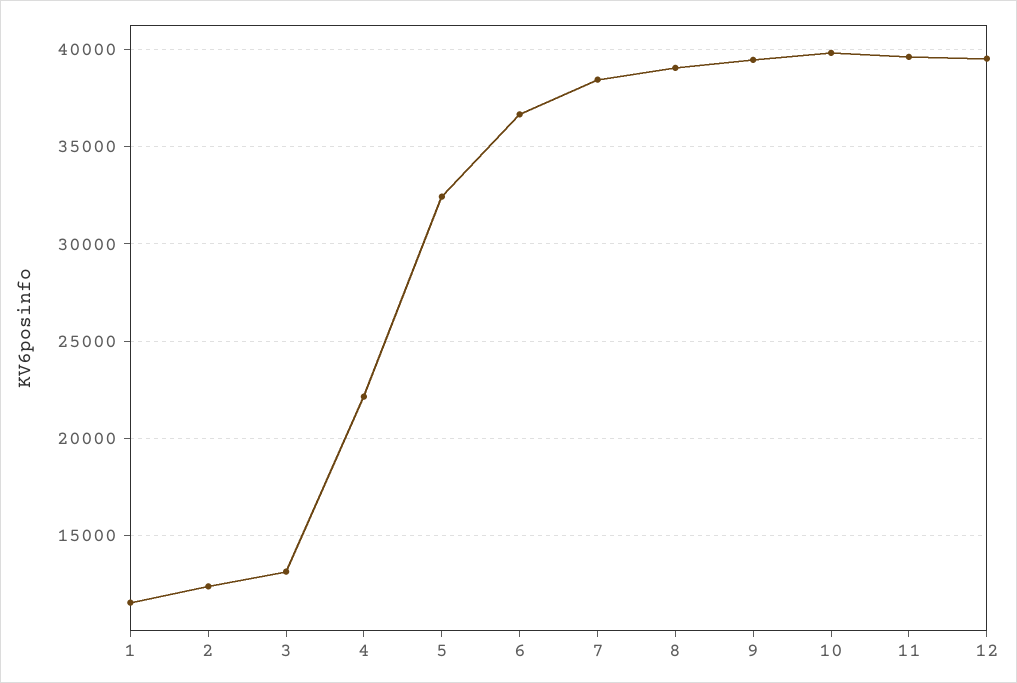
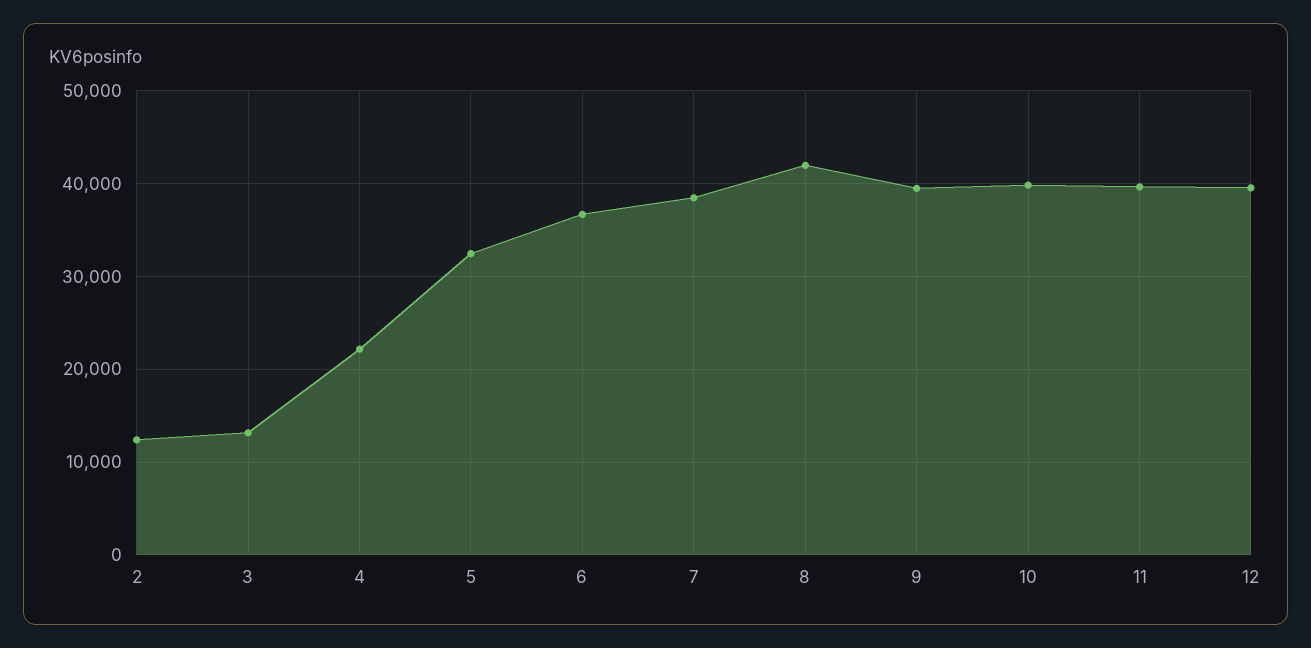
  {
-   "1": 11500,
    "2": 12500,
    "3": 13000,
    "4": 22000,
    "5": 32500,
    "6": 36500,
    "7": 38500,
-   "8": 39000,
+   "8": 42000,
    "9": 39500,
    "10": 40000,
    "11": 39500,
    "12": 39500
  }

